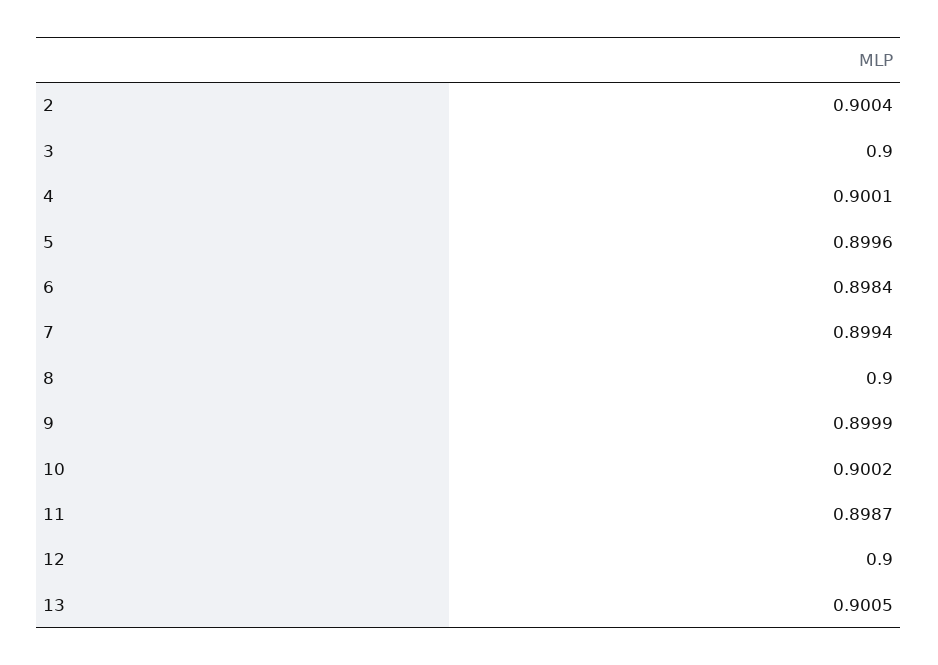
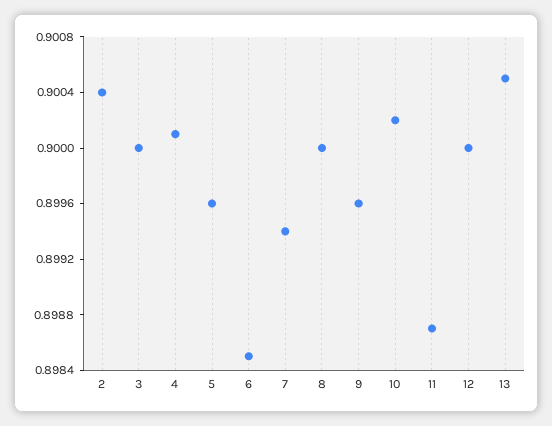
  {
    "2": 0.9004,
    "3": 0.9,
    "4": 0.9001,
    "5": 0.8996,
-   "6": 0.8984,
+   "6": 0.8985,
    "7": 0.8994,
    "8": 0.9,
-   "9": 0.8999,
+   "9": 0.8996,
    "10": 0.9002,
    "11": 0.8987,
    "12": 0.9,
    "13": 0.9005
  }

